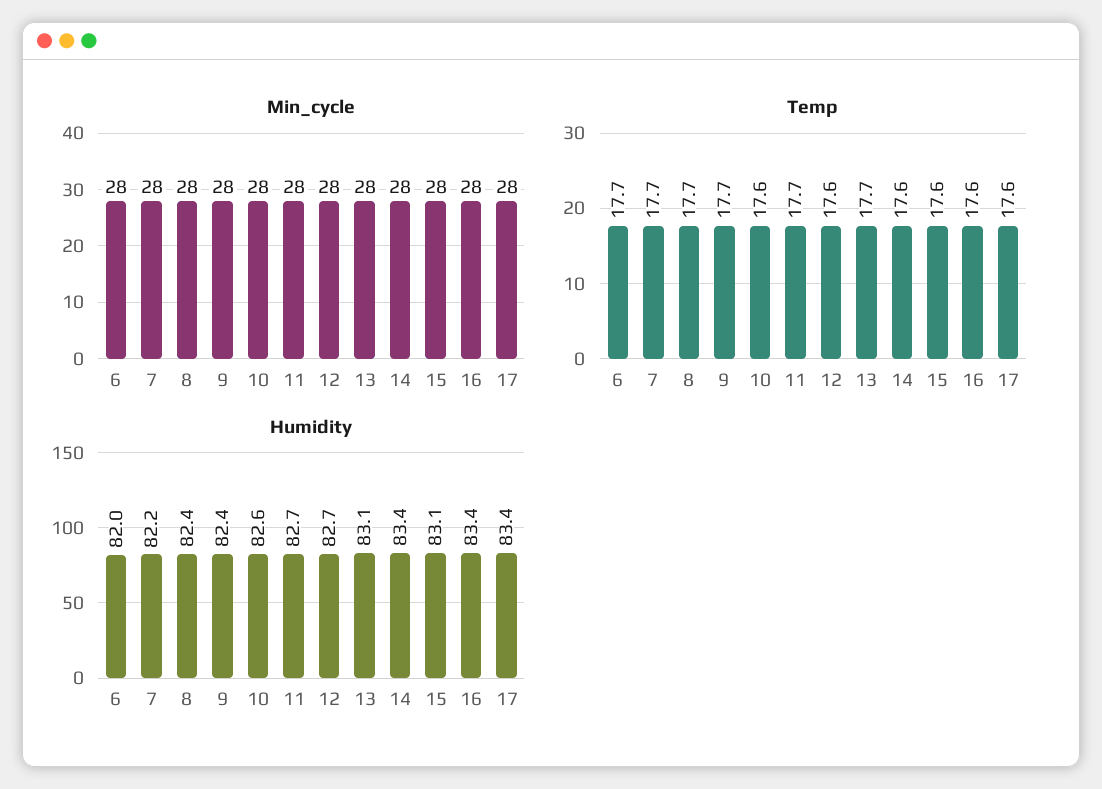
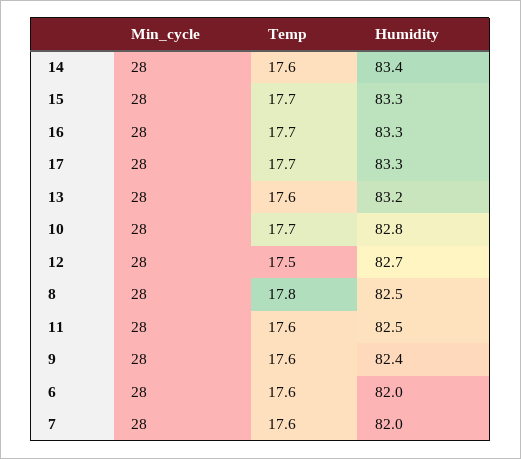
  {
    "Min_cycle": {
      "6": 28,
      "7": 28,
      "8": 28,
      "9": 28,
      "10": 28,
      "11": 28,
      "12": 28,
      "13": 28,
      "14": 28,
      "15": 28,
      "16": 28,
      "17": 28
    },
    "Temp": {
-     "6": 17.7,
+     "6": 17.6,
-     "7": 17.7,
+     "7": 17.6,
-     "8": 17.7,
+     "8": 17.8,
-     "9": 17.7,
+     "9": 17.6,
-     "10": 17.6,
+     "10": 17.7,
-     "11": 17.7,
+     "11": 17.6,
-     "12": 17.6,
+     "12": 17.5,
-     "13": 17.7,
+     "13": 17.6,
      "14": 17.6,
-     "15": 17.6,
+     "15": 17.7,
-     "16": 17.6,
+     "16": 17.7,
-     "17": 17.6
+     "17": 17.7
    },
    "Humidity": {
      "6": 82,
-     "7": 82.2,
+     "7": 82,
-     "8": 82.4,
+     "8": 82.5,
      "9": 82.4,
-     "10": 82.6,
+     "10": 82.8,
-     "11": 82.7,
+     "11": 82.5,
      "12": 82.7,
-     "13": 83.1,
+     "13": 83.2,
      "14": 83.4,
-     "15": 83.1,
+     "15": 83.3,
-     "16": 83.4,
+     "16": 83.3,
-     "17": 83.4
+     "17": 83.3
    }
  }

